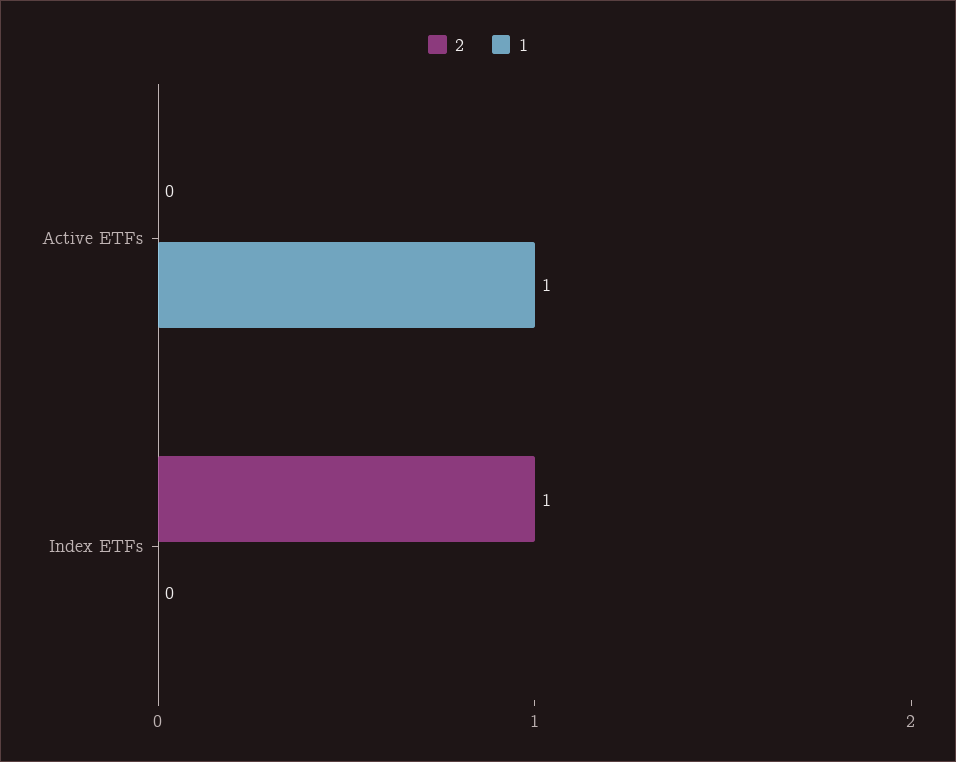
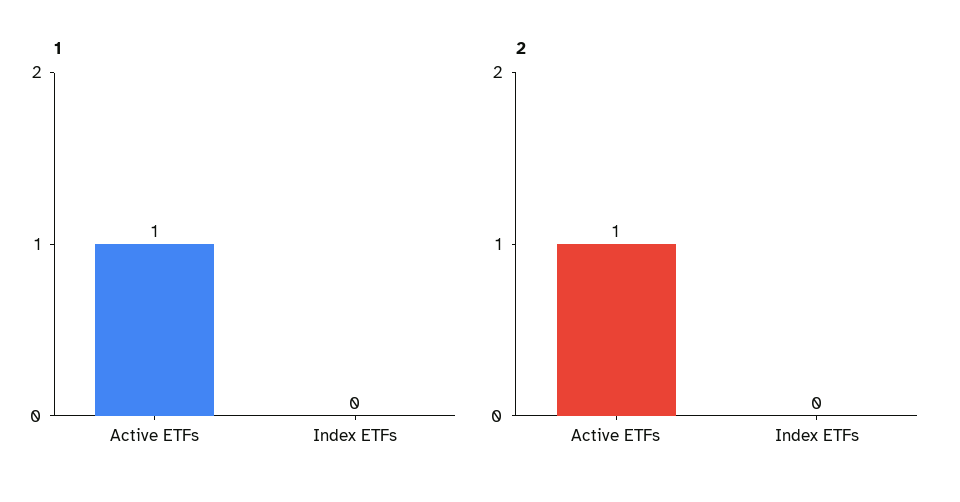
  {
    "2": {
-     "Active ETFs": 0,
+     "Active ETFs": 1,
-     "Index ETFs": 1
+     "Index ETFs": 0
    },
    "1": {
      "Active ETFs": 1,
      "Index ETFs": 0
    }
  }

